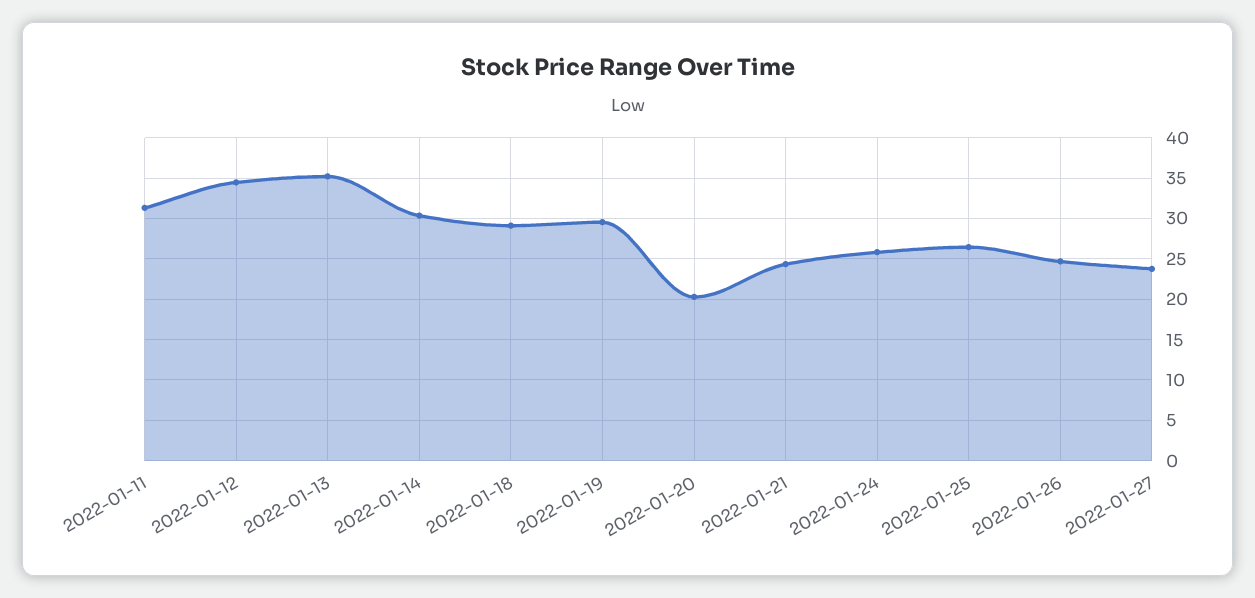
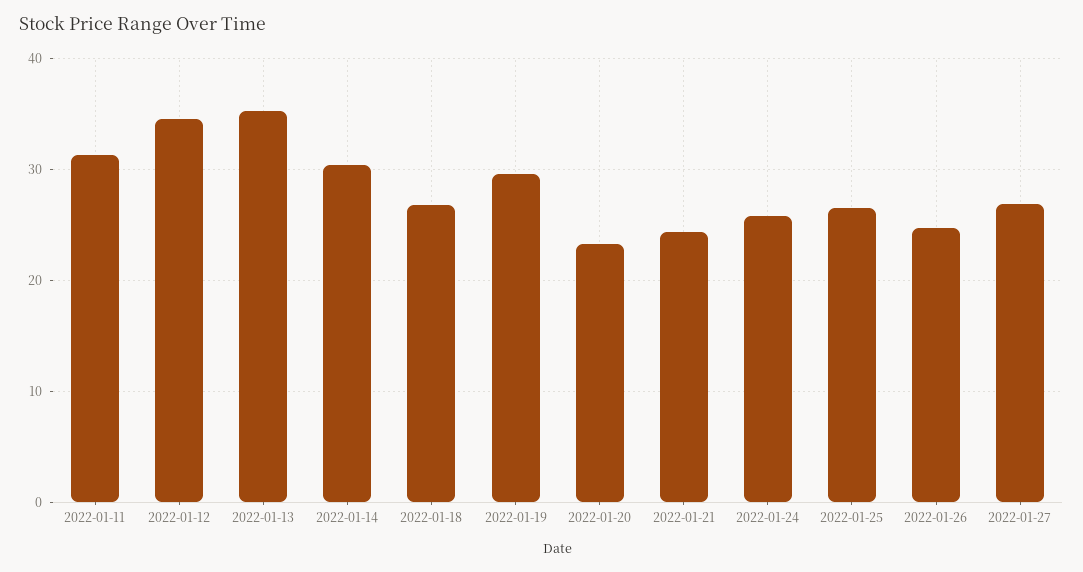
  {
    "2022-01-11": 31,
    "2022-01-12": 34,
    "2022-01-13": 35,
    "2022-01-14": 30,
-   "2022-01-18": 29,
+   "2022-01-18": 27,
    "2022-01-19": 30,
-   "2022-01-20": 20,
+   "2022-01-20": 23,
    "2022-01-21": 24,
    "2022-01-24": 26,
    "2022-01-25": 26,
    "2022-01-26": 25,
-   "2022-01-27": 24
+   "2022-01-27": 27
  }

